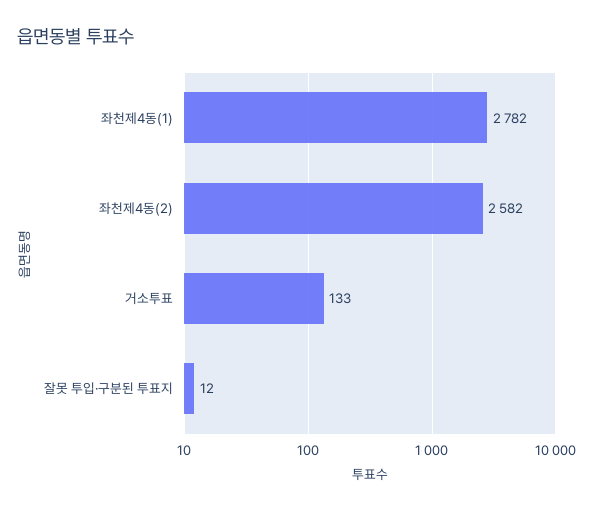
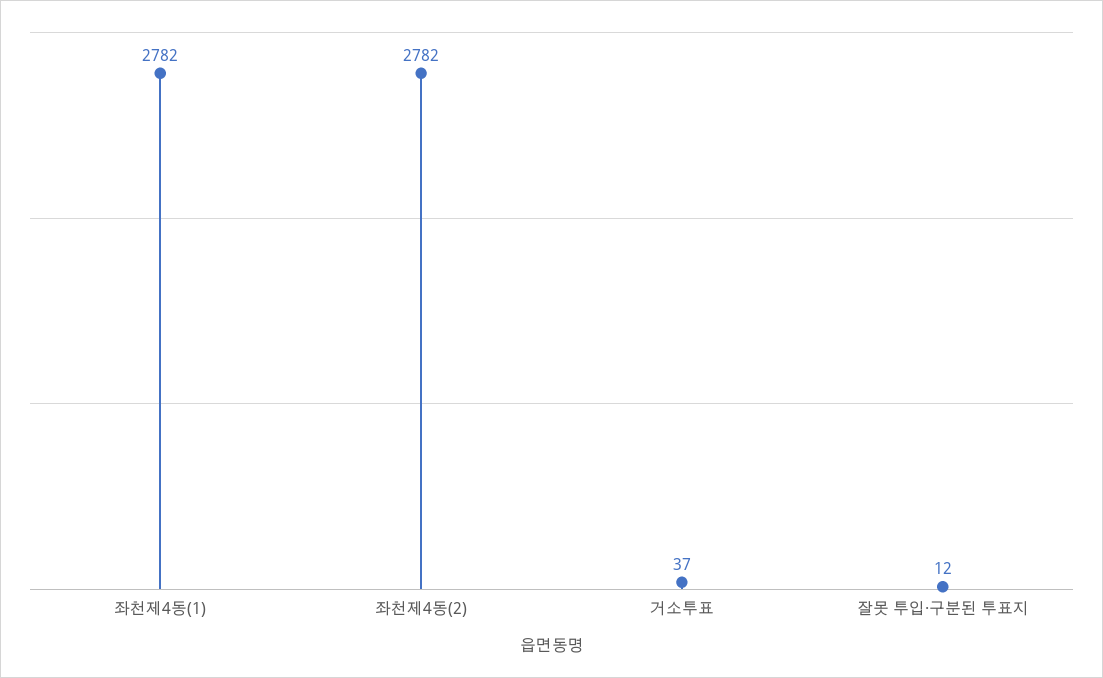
  {
    "좌천제4동(1)": 2782,
-   "좌천제4동(2)": 2582,
+   "좌천제4동(2)": 2782,
-   "거소투표": 133,
+   "거소투표": 37,
    "잘못 투입·구분된 투표지": 12
  }

